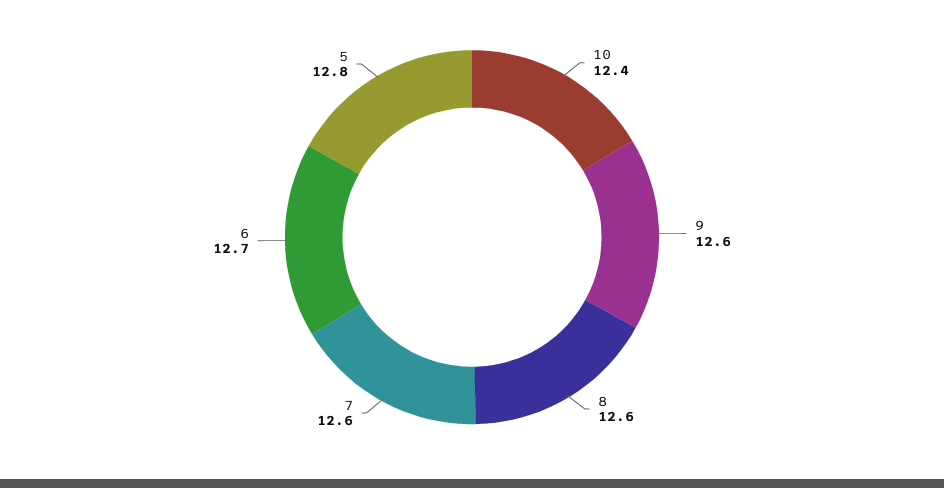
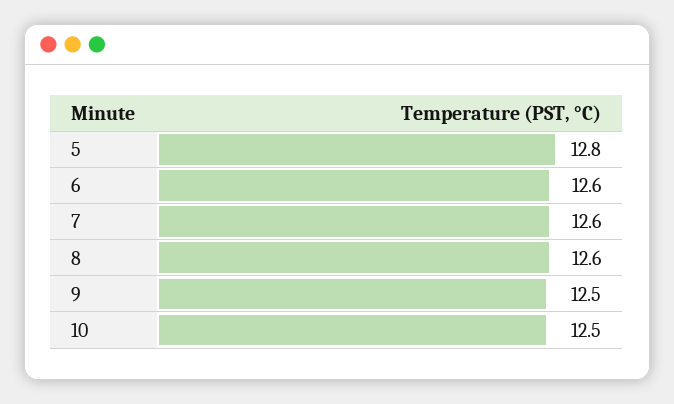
  {
-   "10": 12.4,
+   "10": 12.5,
-   "9": 12.6,
+   "9": 12.5,
    "8": 12.6,
    "7": 12.6,
-   "6": 12.7,
+   "6": 12.6,
    "5": 12.8
  }

